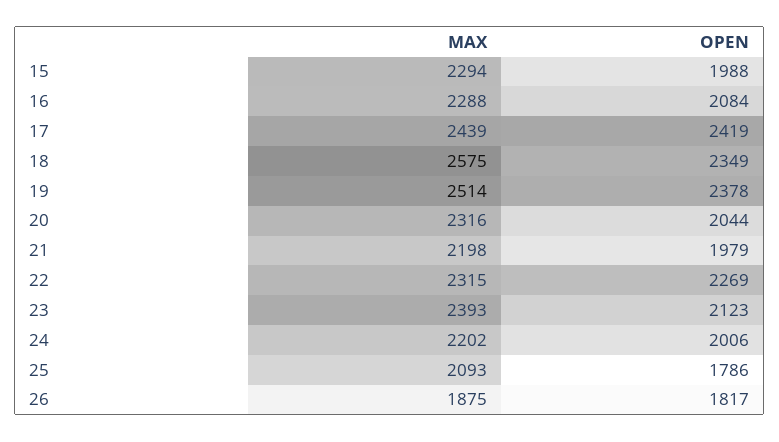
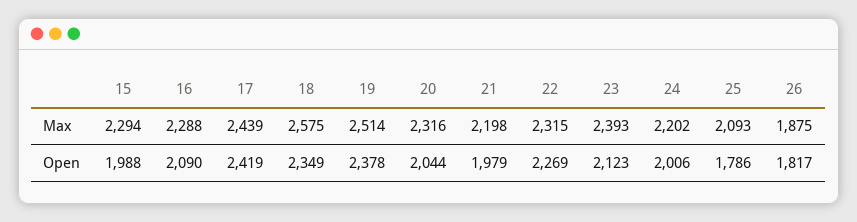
  {
    "MAX": {
      "15": 2294,
      "16": 2288,
      "17": 2439,
      "18": 2575,
      "19": 2514,
      "20": 2316,
      "21": 2198,
      "22": 2315,
      "23": 2393,
      "24": 2202,
      "25": 2093,
      "26": 1875
    },
    "OPEN": {
      "15": 1988,
-     "16": 2084,
+     "16": 2090,
      "17": 2419,
      "18": 2349,
      "19": 2378,
      "20": 2044,
      "21": 1979,
      "22": 2269,
      "23": 2123,
      "24": 2006,
      "25": 1786,
      "26": 1817
    }
  }

